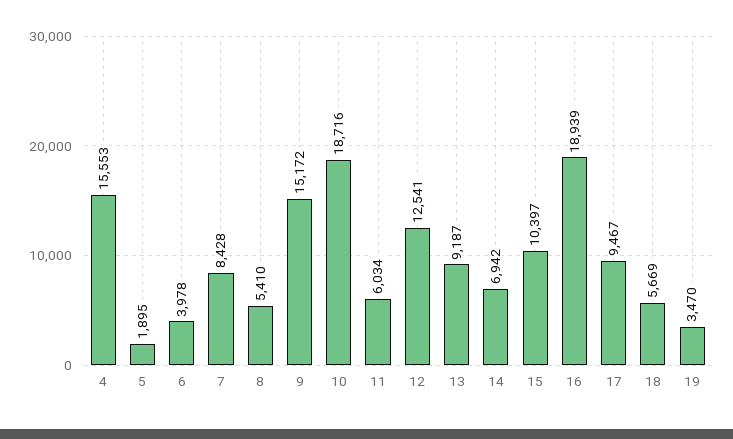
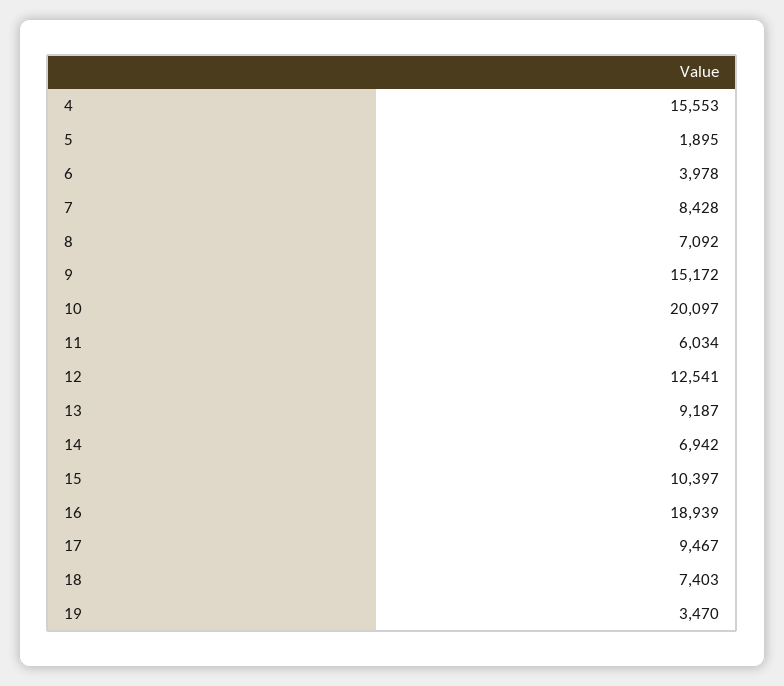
  {
    "4": 15553,
    "5": 1895,
    "6": 3978,
    "7": 8428,
-   "8": 5410,
+   "8": 7092,
    "9": 15172,
-   "10": 18716,
+   "10": 20097,
    "11": 6034,
    "12": 12541,
    "13": 9187,
    "14": 6942,
    "15": 10397,
    "16": 18939,
    "17": 9467,
-   "18": 5669,
+   "18": 7403,
    "19": 3470
  }

